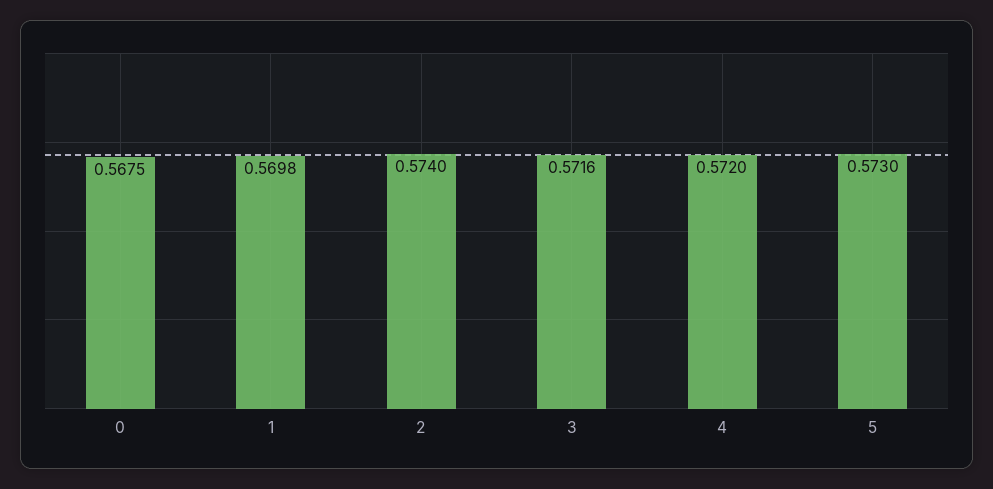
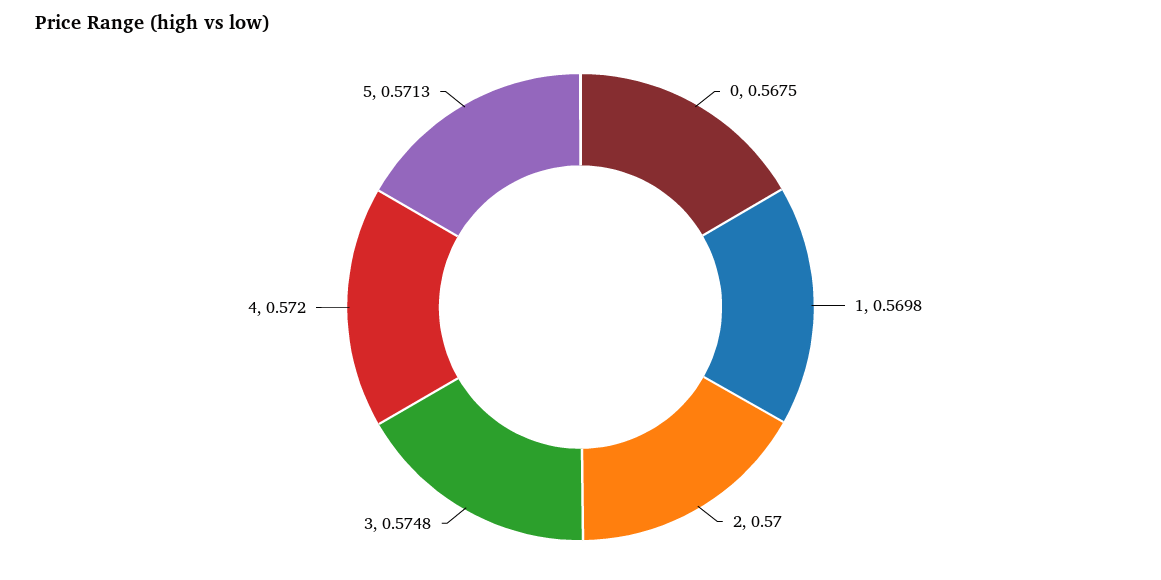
  {
    "0": 0.5675,
    "1": 0.5698,
-   "2": 0.574,
+   "2": 0.57,
-   "3": 0.5716,
+   "3": 0.5748,
    "4": 0.572,
-   "5": 0.573
+   "5": 0.5713
  }

